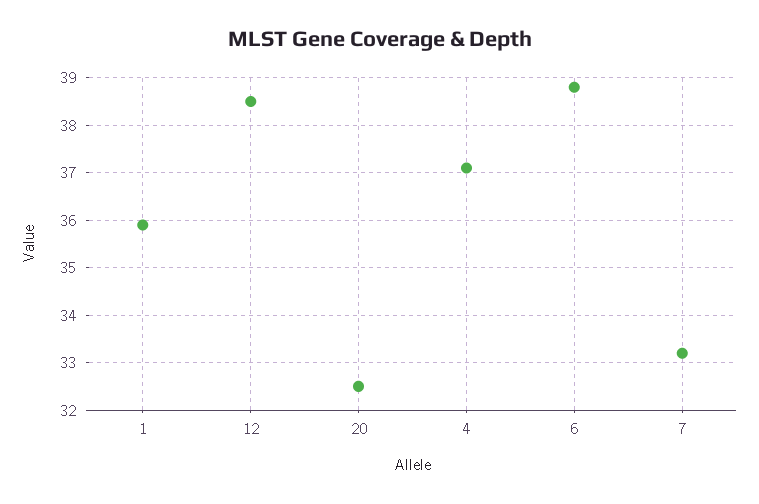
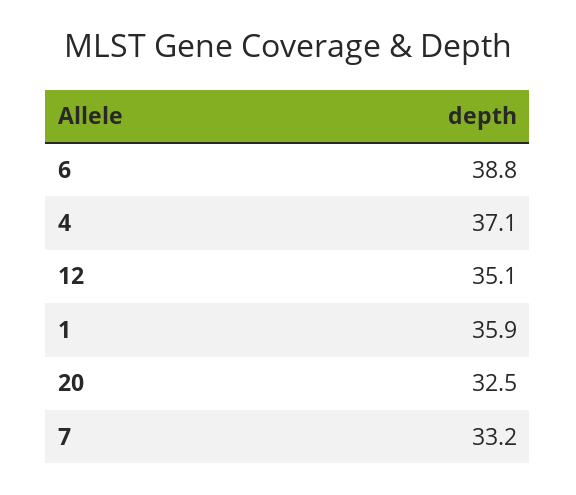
  {
    "1": 35.9,
-   "12": 38.5,
+   "12": 35.1,
    "20": 32.5,
    "4": 37.1,
    "6": 38.8,
    "7": 33.2
  }

